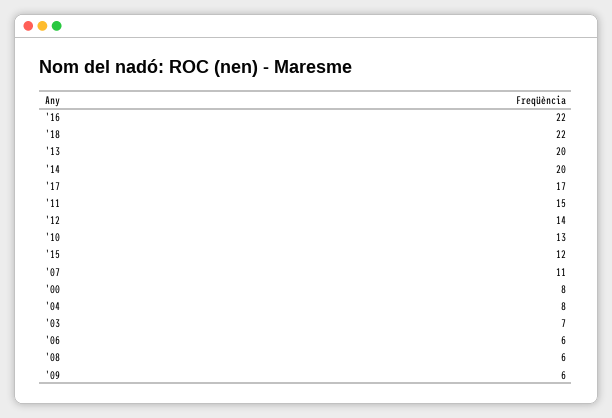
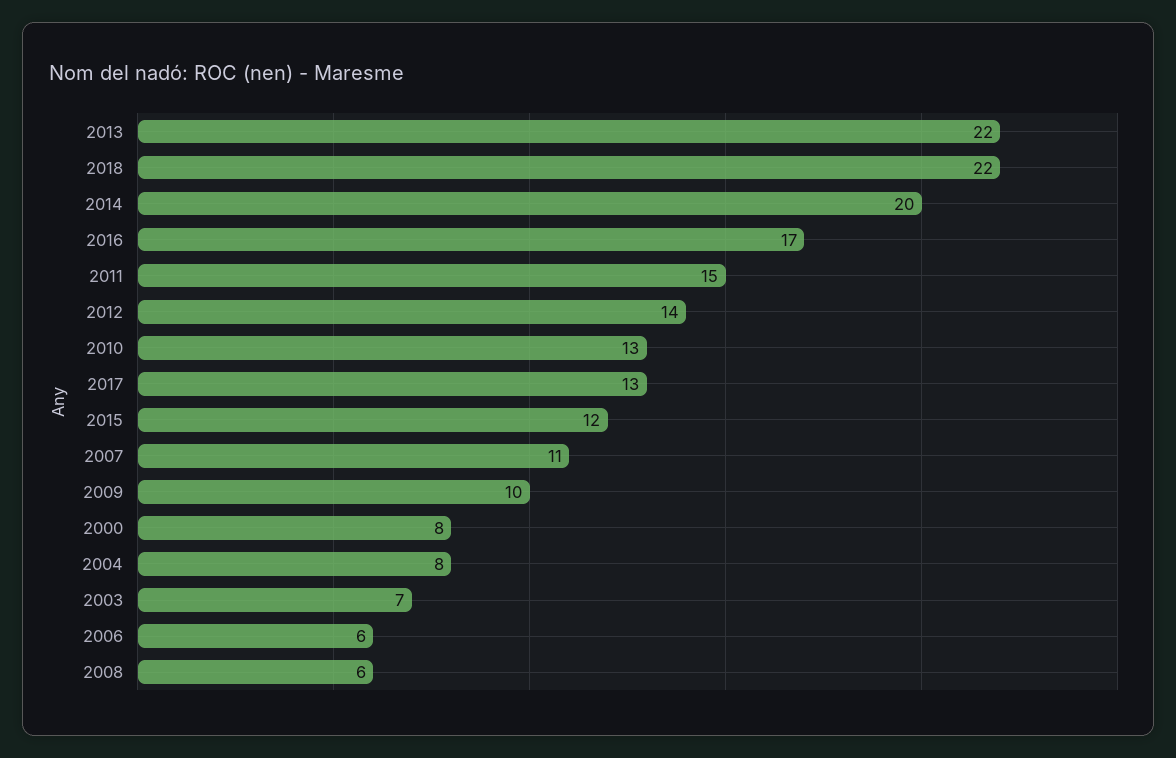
  {
-   "'16": 22,
+   "'16": 17,
    "'18": 22,
-   "'13": 20,
+   "'13": 22,
    "'14": 20,
-   "'17": 17,
+   "'17": 13,
    "'11": 15,
    "'12": 14,
    "'10": 13,
    "'15": 12,
    "'07": 11,
    "'00": 8,
    "'04": 8,
    "'03": 7,
    "'06": 6,
    "'08": 6,
-   "'09": 6
+   "'09": 10
  }

